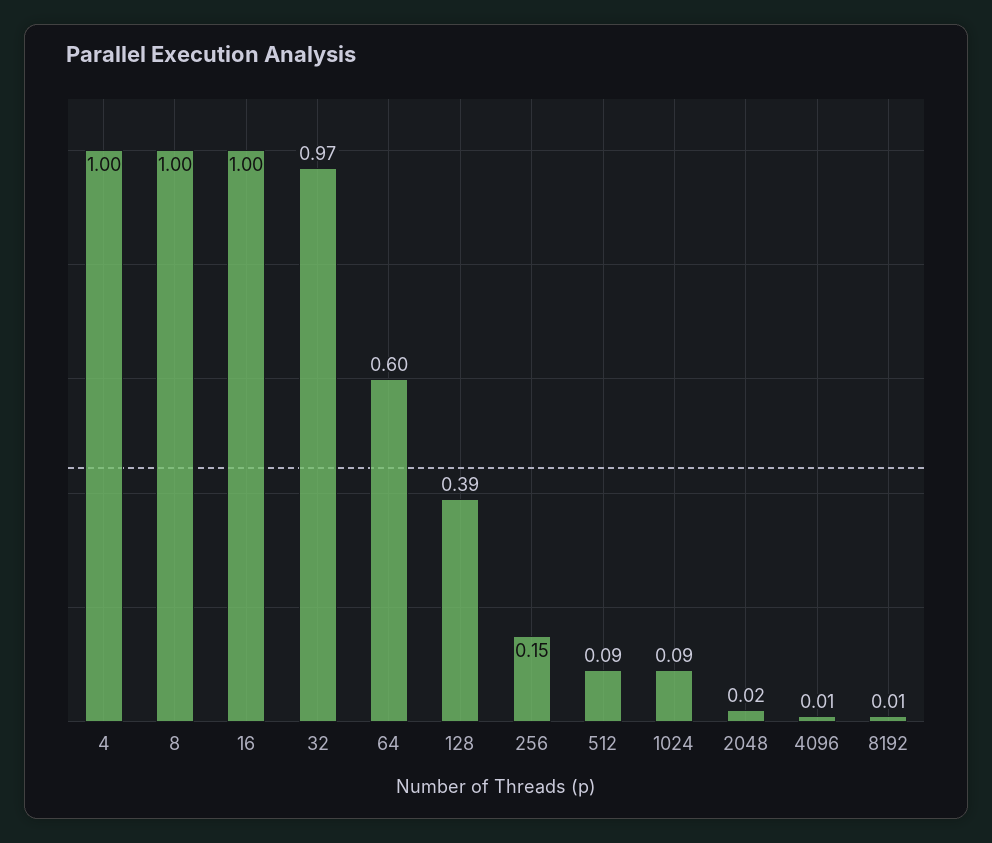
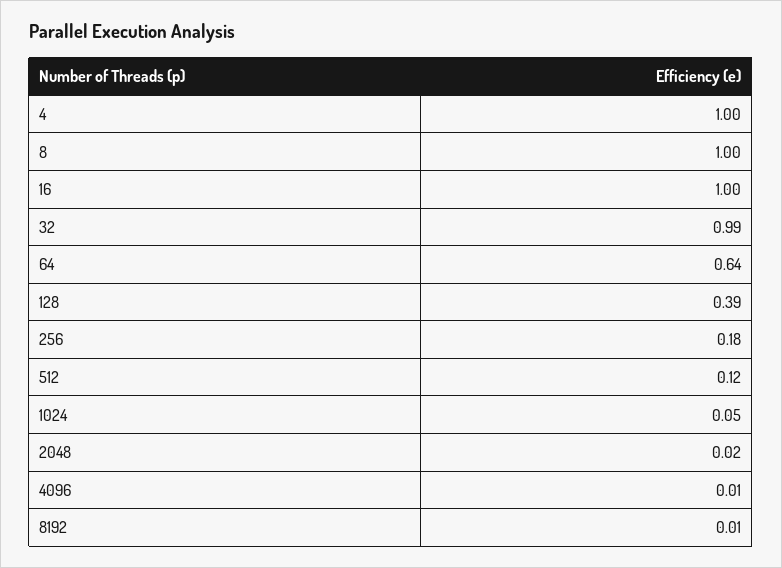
  {
    "4": 1,
    "8": 1,
    "16": 1,
-   "32": 0.97,
+   "32": 0.99,
-   "64": 0.6,
+   "64": 0.64,
    "128": 0.39,
-   "256": 0.15,
+   "256": 0.18,
-   "512": 0.09,
+   "512": 0.12,
-   "1024": 0.09,
+   "1024": 0.05,
    "2048": 0.02,
    "4096": 0.01,
    "8192": 0.01
  }

